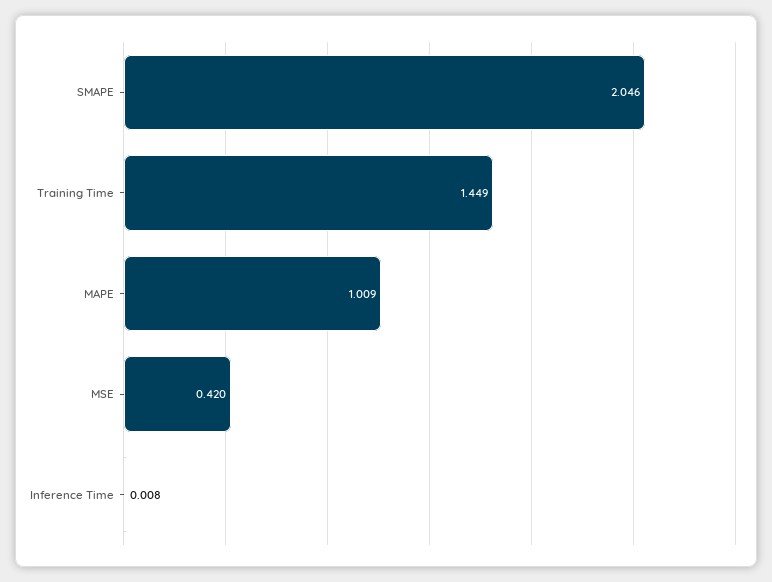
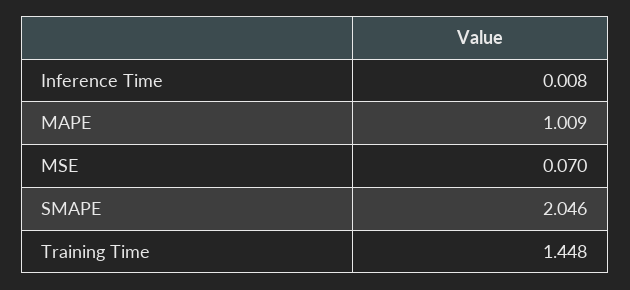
  {
    "SMAPE": 2.046,
-   "Training Time": 1.449,
+   "Training Time": 1.448,
    "MAPE": 1.009,
-   "MSE": 0.42,
+   "MSE": 0.07,
    "Inference Time": 0.008
  }

